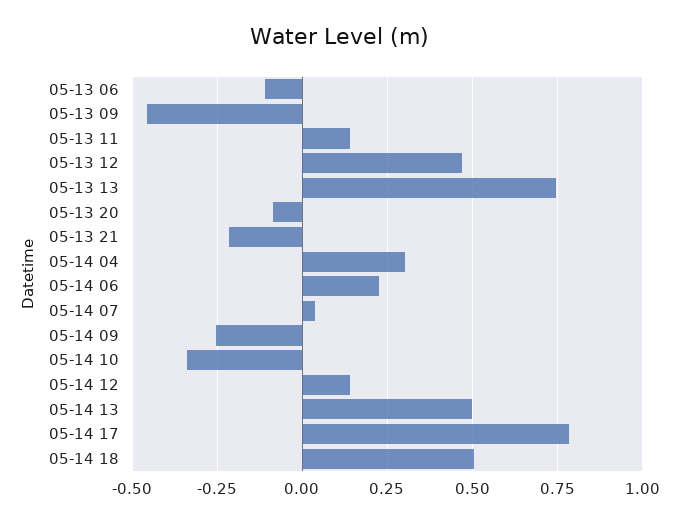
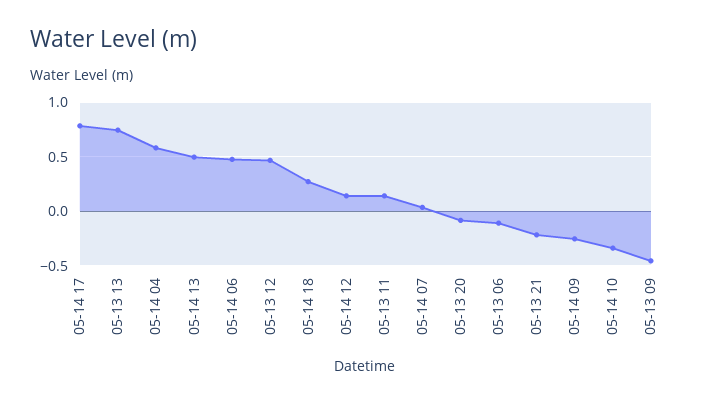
  {
    "05-13 06": -0.1,
    "05-13 09": -0.45,
    "05-13 11": 0.15,
    "05-13 12": 0.475,
    "05-13 13": 0.75,
    "05-13 20": -0.075,
    "05-13 21": -0.225,
-   "05-14 04": 0.3,
+   "05-14 04": 0.6,
-   "05-14 06": 0.225,
+   "05-14 06": 0.5,
    "05-14 07": 0.025,
    "05-14 09": -0.25,
    "05-14 10": -0.35,
    "05-14 12": 0.15,
    "05-14 13": 0.5,
    "05-14 17": 0.775,
-   "05-14 18": 0.5
+   "05-14 18": 0.3
  }

